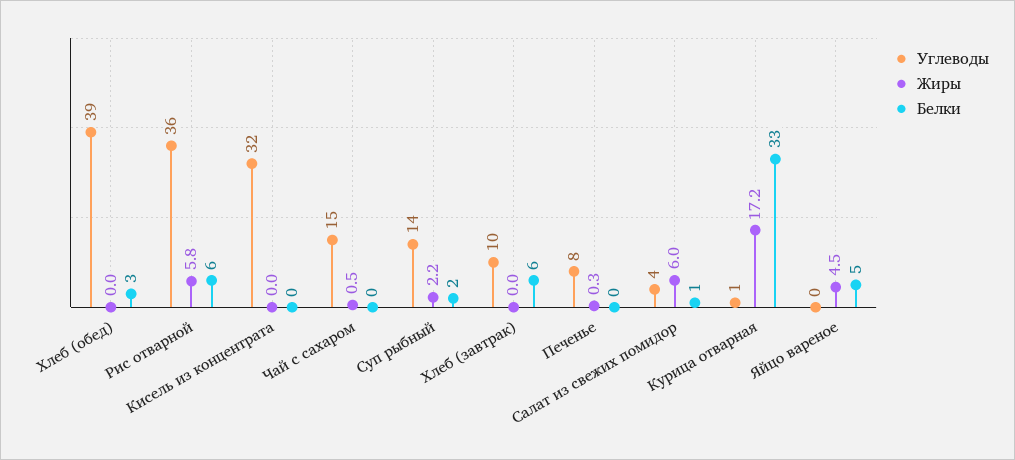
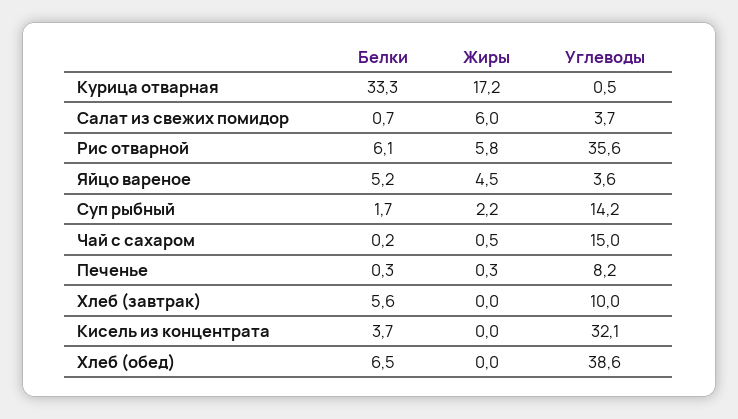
  {
    "Углеводы": {
      "Хлеб (обед)": 38.6,
      "Рис отварной": 35.6,
      "Кисель из концентрата": 32.1,
      "Чай с сахаром": 15,
      "Суп рыбный": 14.2,
      "Хлеб (завтрак)": 10,
      "Печенье": 8.2,
      "Салат из свежих помидор": 3.7,
      "Курица отварная": 0.5,
-     "Яйцо вареное": 0
+     "Яйцо вареное": 3.6
    },
    "Жиры": {
      "Хлеб (обед)": 0,
      "Рис отварной": 5.8,
      "Кисель из концентрата": 0,
      "Чай с сахаром": 0.5,
      "Суп рыбный": 2.2,
      "Хлеб (завтрак)": 0,
      "Печенье": 0.3,
      "Салат из свежих помидор": 6,
      "Курица отварная": 17.2,
      "Яйцо вареное": 4.5
    },
    "Белки": {
-     "Хлеб (обед)": 3,
+     "Хлеб (обед)": 6.5,
      "Рис отварной": 6.1,
-     "Кисель из концентрата": 0,
+     "Кисель из концентрата": 3.7,
      "Чай с сахаром": 0.2,
      "Суп рыбный": 1.7,
      "Хлеб (завтрак)": 5.6,
      "Печенье": 0.3,
      "Салат из свежих помидор": 0.7,
      "Курица отварная": 33.3,
      "Яйцо вареное": 5.2
    }
  }

